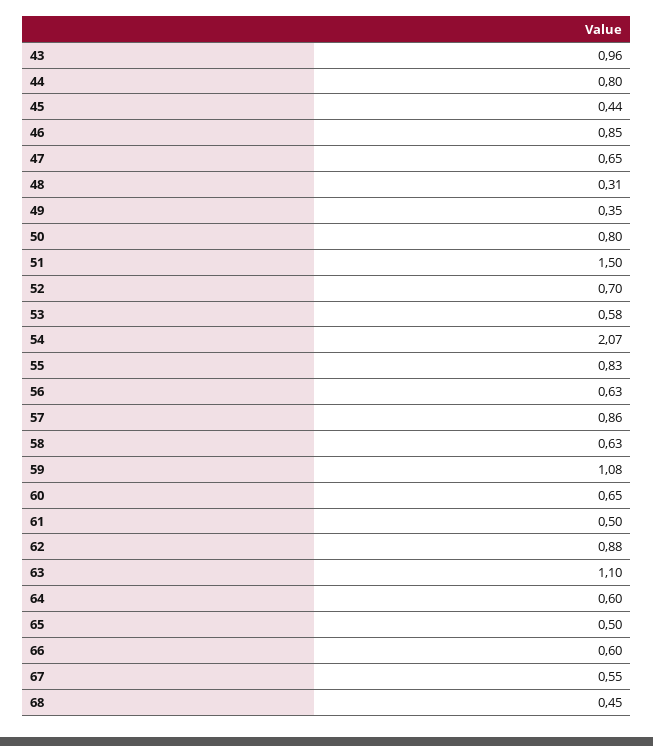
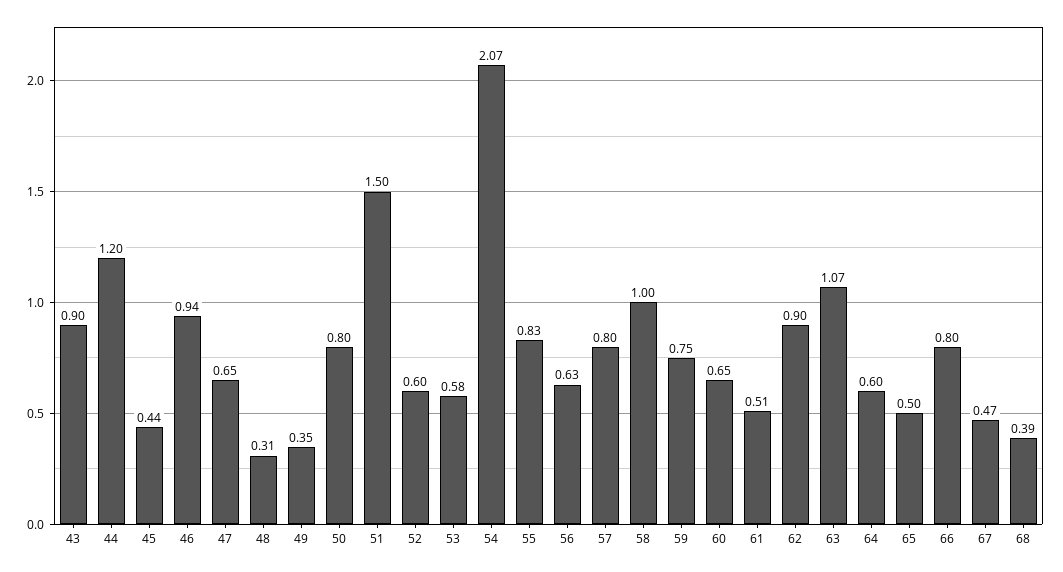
  {
-   "43": 0.96,
+   "43": 0.9,
-   "44": 0.8,
+   "44": 1.2,
    "45": 0.44,
-   "46": 0.85,
+   "46": 0.94,
    "47": 0.65,
    "48": 0.31,
    "49": 0.35,
    "50": 0.8,
    "51": 1.5,
-   "52": 0.7,
+   "52": 0.6,
    "53": 0.58,
    "54": 2.07,
    "55": 0.83,
    "56": 0.63,
-   "57": 0.86,
+   "57": 0.8,
-   "58": 0.63,
+   "58": 1,
-   "59": 1.08,
+   "59": 0.75,
    "60": 0.65,
-   "61": 0.5,
+   "61": 0.51,
-   "62": 0.88,
+   "62": 0.9,
-   "63": 1.1,
+   "63": 1.07,
    "64": 0.6,
    "65": 0.5,
-   "66": 0.6,
+   "66": 0.8,
-   "67": 0.55,
+   "67": 0.47,
-   "68": 0.45
+   "68": 0.39
  }

